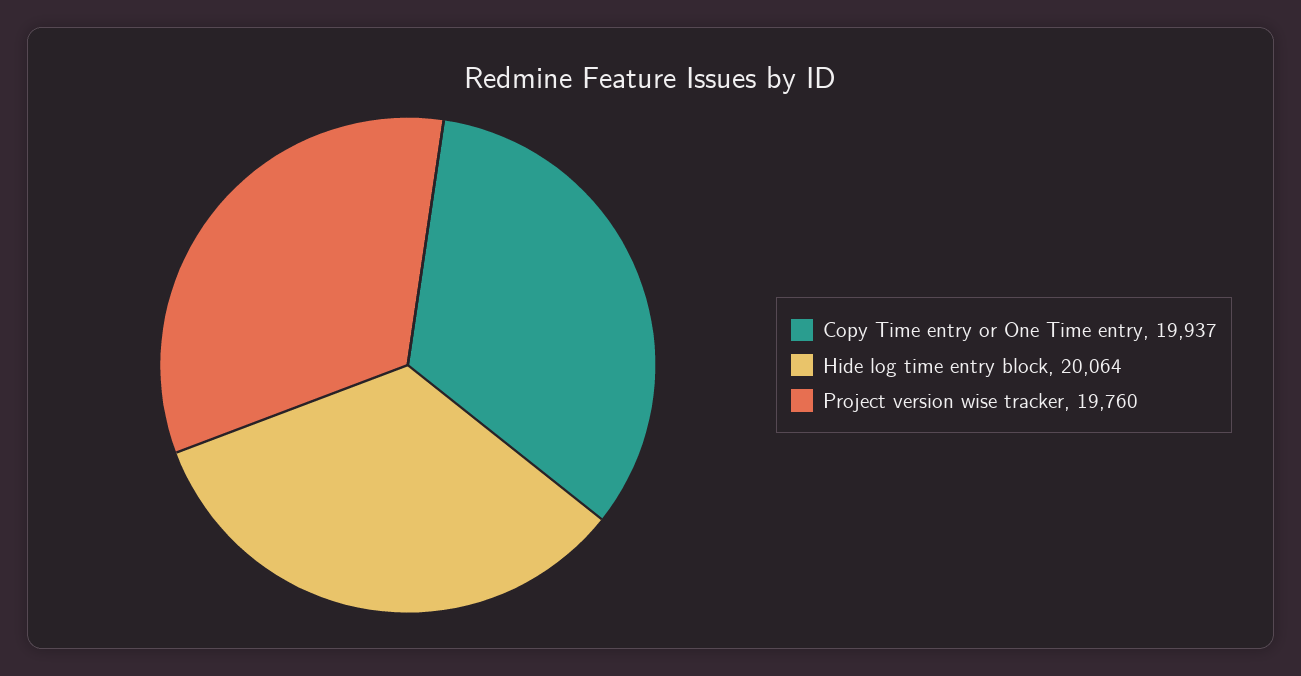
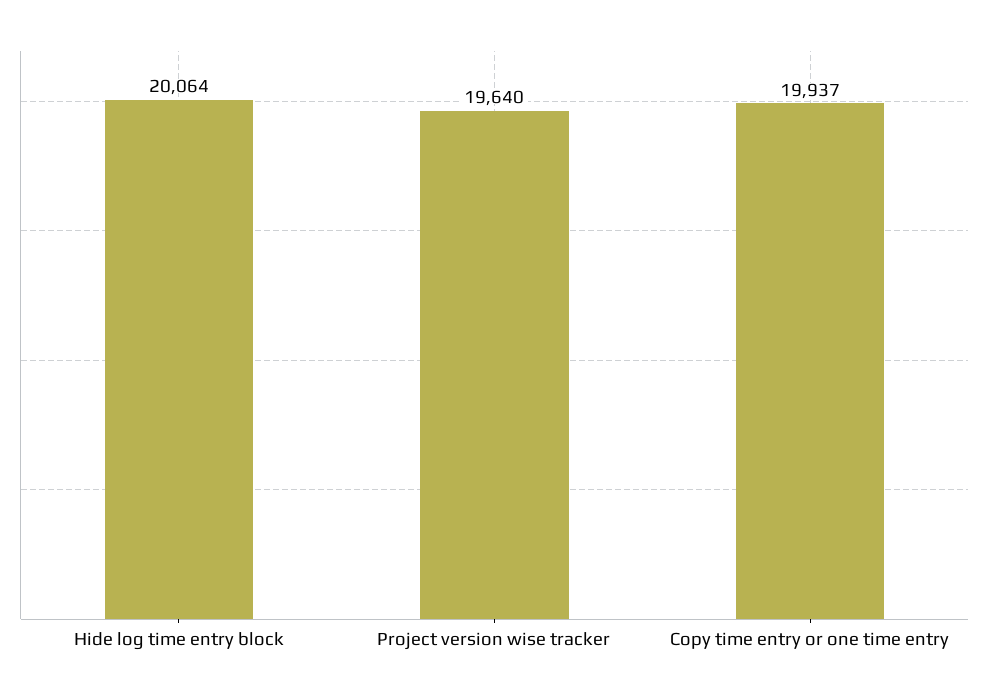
  {
    "Copy Time entry or One Time entry": 19937,
    "Hide log time entry block": 20064,
-   "Project version wise tracker": 19760
+   "Project version wise tracker": 19640
  }

